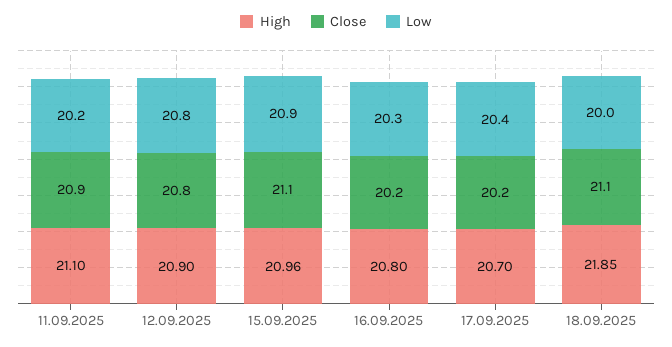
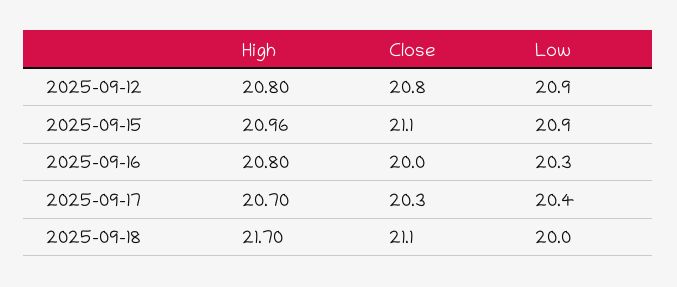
  {
    "High": {
-     "11.09.2025": 21.1,
-     "12.09.2025": 20.9,
+     "12.09.2025": 20.8,
      "15.09.2025": 20.96,
      "16.09.2025": 20.8,
      "17.09.2025": 20.7,
-     "18.09.2025": 21.85
+     "18.09.2025": 21.7
    },
    "Close": {
-     "11.09.2025": 20.9,
      "12.09.2025": 20.8,
      "15.09.2025": 21.1,
-     "16.09.2025": 20.2,
+     "16.09.2025": 20,
-     "17.09.2025": 20.2,
+     "17.09.2025": 20.3,
      "18.09.2025": 21.1
    },
    "Low": {
-     "11.09.2025": 20.2,
-     "12.09.2025": 20.8,
+     "12.09.2025": 20.9,
      "15.09.2025": 20.9,
      "16.09.2025": 20.3,
      "17.09.2025": 20.4,
      "18.09.2025": 20
    }
  }

